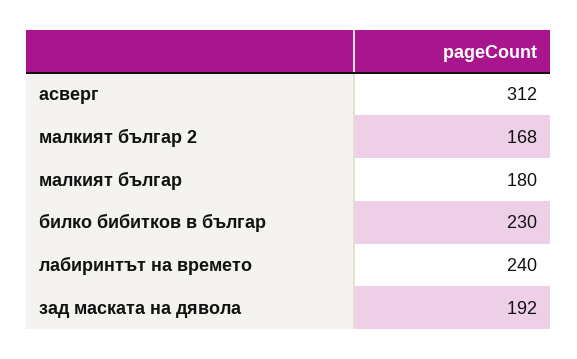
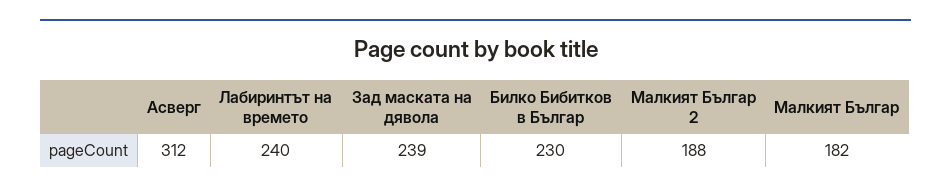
  {
    "асверг": 312,
-   "малкият българ 2": 168,
+   "малкият българ 2": 188,
-   "малкият българ": 180,
+   "малкият българ": 182,
    "билко бибитков в българ": 230,
    "лабиринтът на времето": 240,
-   "зад маската на дявола": 192
+   "зад маската на дявола": 239
  }

